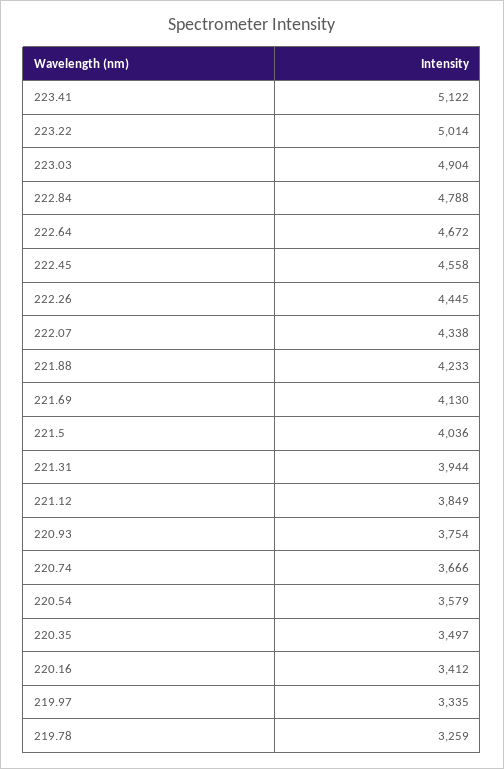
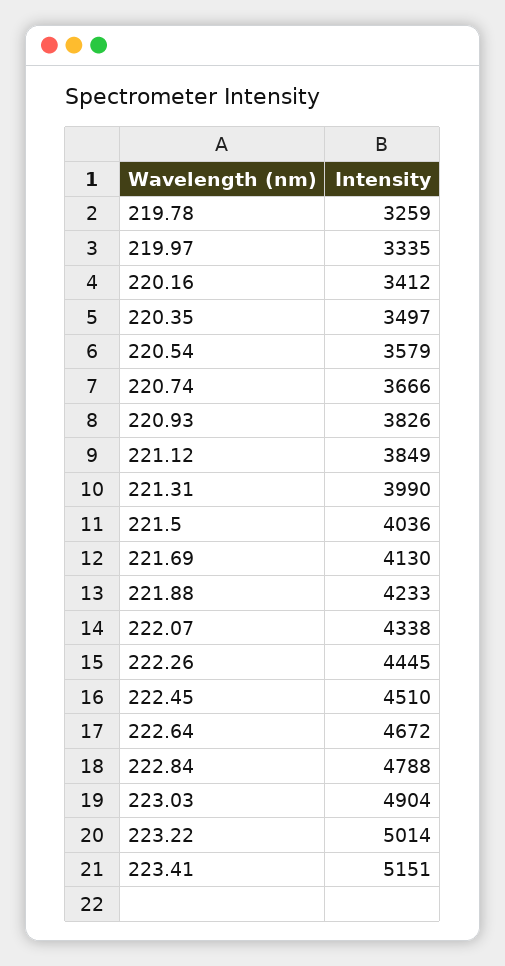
  {
-   "223.41": 5122,
+   "223.41": 5151,
    "223.22": 5014,
    "223.03": 4904,
    "222.84": 4788,
    "222.64": 4672,
-   "222.45": 4558,
+   "222.45": 4510,
    "222.26": 4445,
    "222.07": 4338,
    "221.88": 4233,
    "221.69": 4130,
    "221.5": 4036,
-   "221.31": 3944,
+   "221.31": 3990,
    "221.12": 3849,
-   "220.93": 3754,
+   "220.93": 3826,
    "220.74": 3666,
    "220.54": 3579,
    "220.35": 3497,
    "220.16": 3412,
    "219.97": 3335,
    "219.78": 3259
  }

